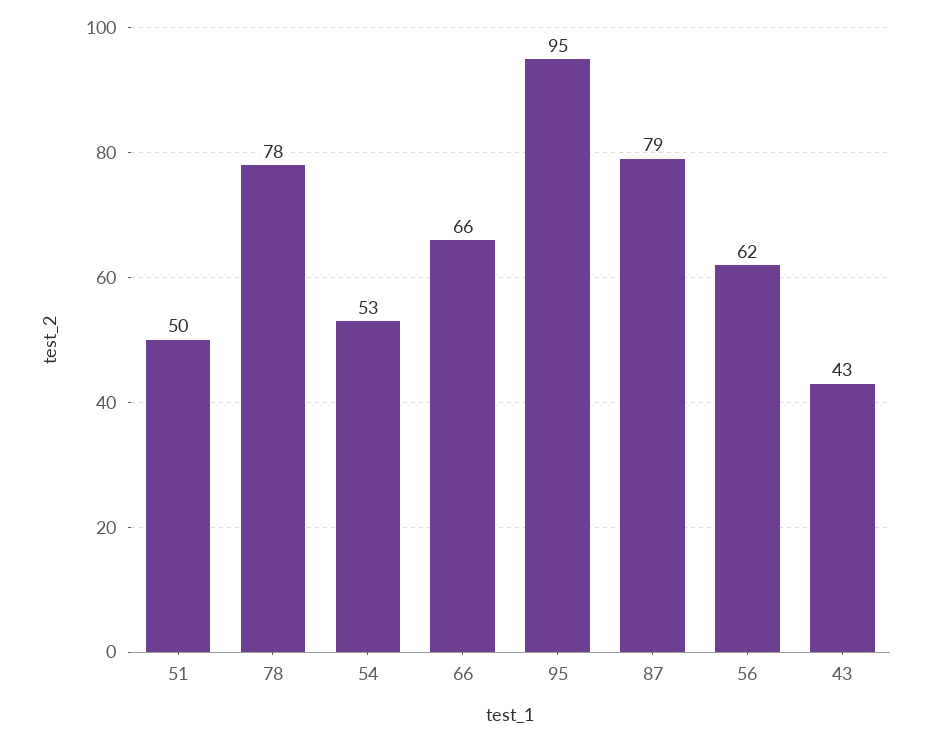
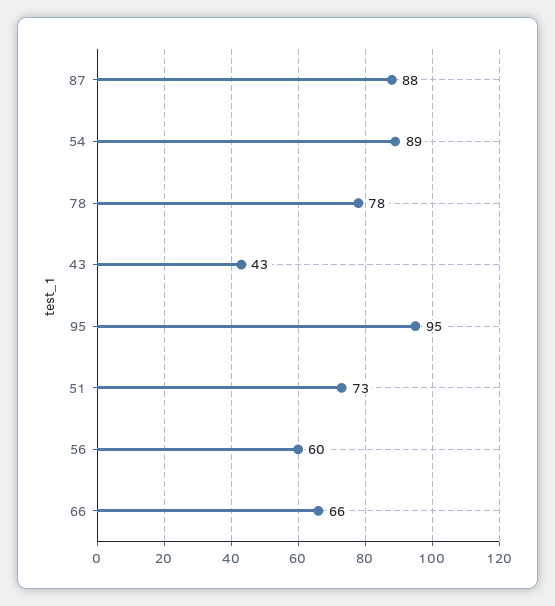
  {
-   "51": 50,
+   "51": 73,
    "78": 78,
-   "54": 53,
+   "54": 89,
    "66": 66,
    "95": 95,
-   "87": 79,
+   "87": 88,
-   "56": 62,
+   "56": 60,
    "43": 43
  }

